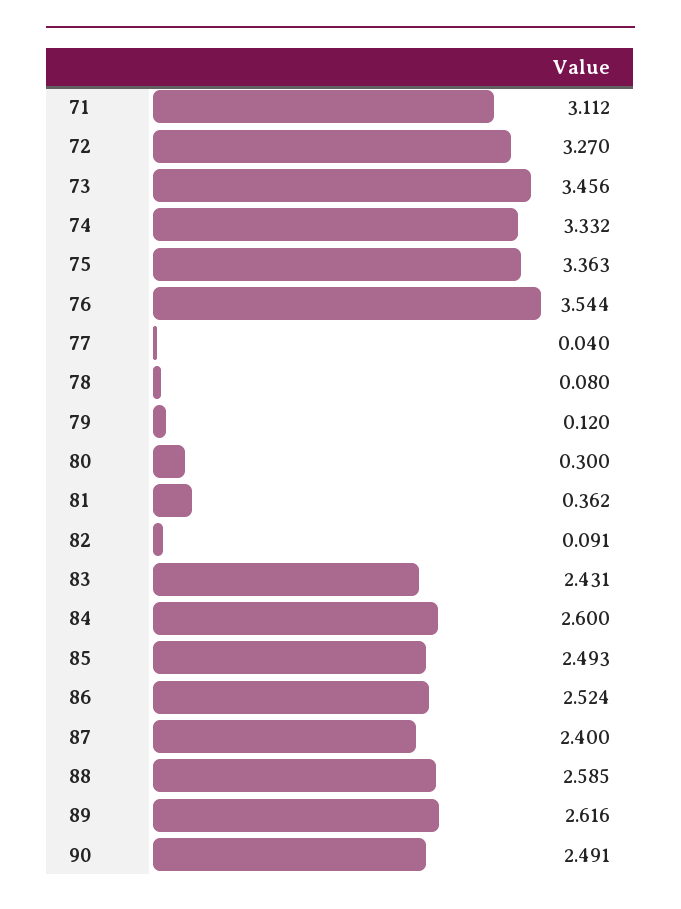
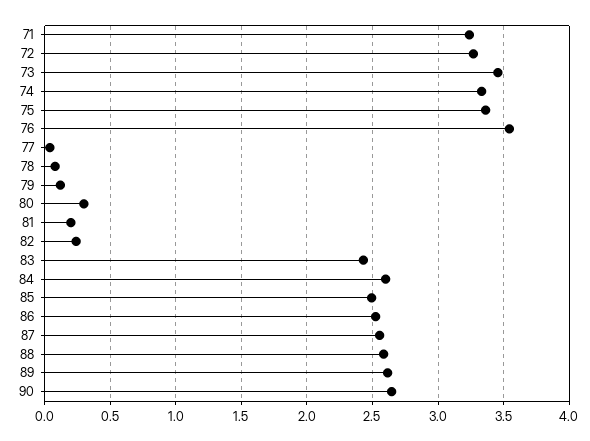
  {
-   "71": 3.112,
+   "71": 3.25,
    "72": 3.27,
    "73": 3.456,
    "74": 3.332,
    "75": 3.363,
    "76": 3.544,
    "77": 0.04,
    "78": 0.08,
    "79": 0.12,
    "80": 0.3,
-   "81": 0.362,
+   "81": 0.2,
-   "82": 0.091,
+   "82": 0.25,
    "83": 2.431,
    "84": 2.6,
    "85": 2.493,
    "86": 2.524,
-   "87": 2.4,
+   "87": 2.55,
    "88": 2.585,
    "89": 2.616,
-   "90": 2.491
+   "90": 2.65
  }

